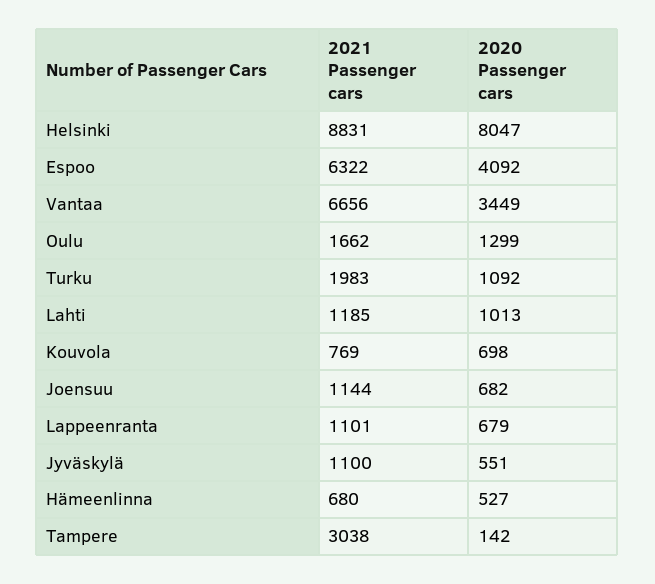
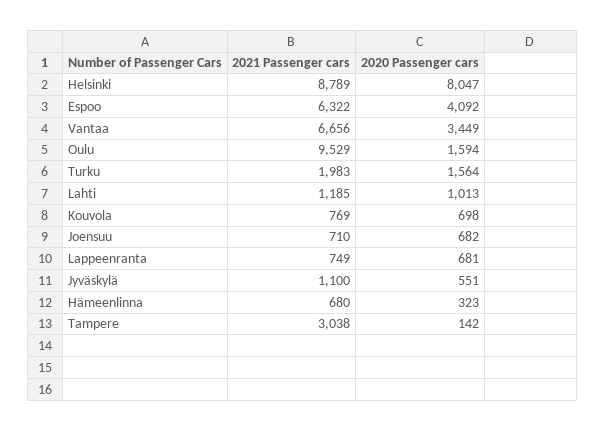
  {
    "2021 Passenger cars": {
-     "Helsinki": 8831,
+     "Helsinki": 8789,
      "Espoo": 6322,
      "Vantaa": 6656,
-     "Oulu": 1662,
+     "Oulu": 9529,
      "Turku": 1983,
      "Lahti": 1185,
      "Kouvola": 769,
-     "Joensuu": 1144,
+     "Joensuu": 710,
-     "Lappeenranta": 1101,
+     "Lappeenranta": 749,
      "Jyväskylä": 1100,
      "Hämeenlinna": 680,
      "Tampere": 3038
    },
    "2020 Passenger cars": {
      "Helsinki": 8047,
      "Espoo": 4092,
      "Vantaa": 3449,
-     "Oulu": 1299,
+     "Oulu": 1594,
-     "Turku": 1092,
+     "Turku": 1564,
      "Lahti": 1013,
      "Kouvola": 698,
      "Joensuu": 682,
-     "Lappeenranta": 679,
+     "Lappeenranta": 681,
      "Jyväskylä": 551,
-     "Hämeenlinna": 527,
+     "Hämeenlinna": 323,
      "Tampere": 142
    }
  }

